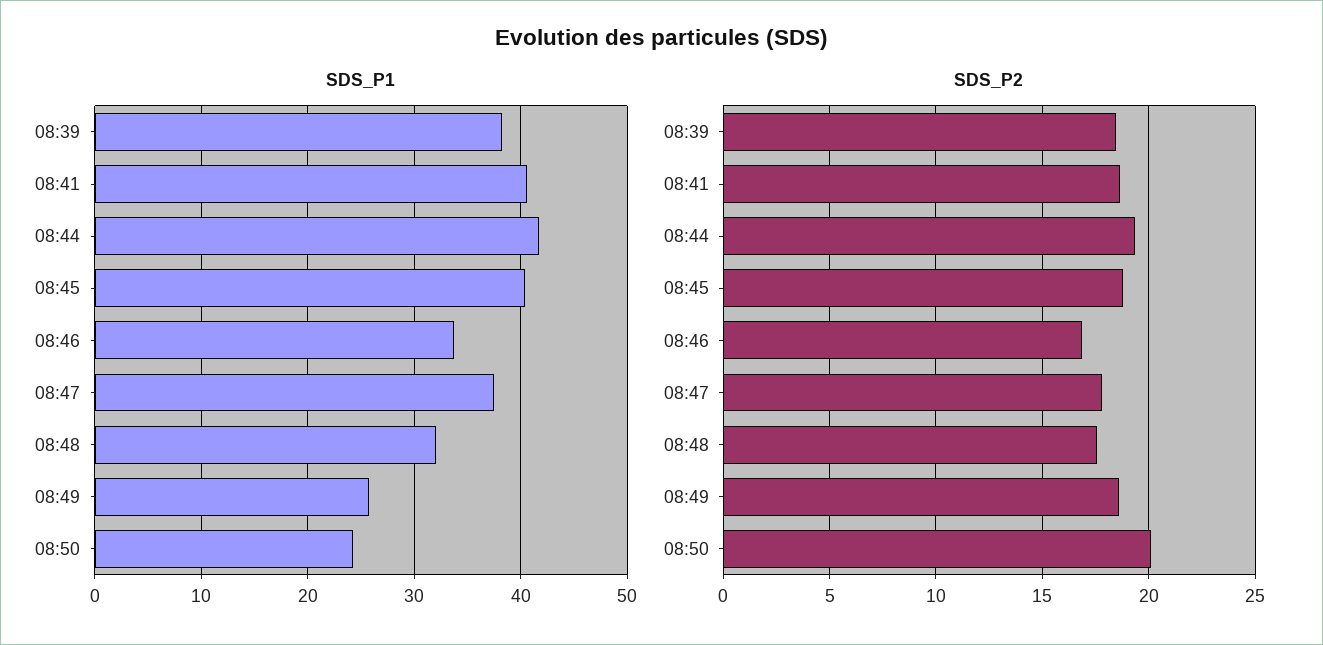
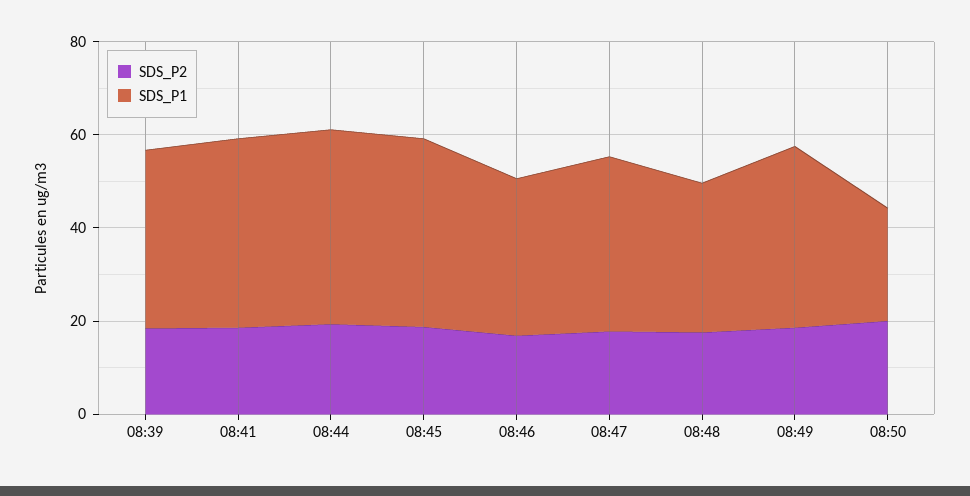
  {
    "SDS_P1": {
      "08:39": 38,
      "08:41": 41,
      "08:44": 42,
      "08:45": 40,
      "08:46": 34,
      "08:47": 38,
      "08:48": 32,
-     "08:49": 26,
+     "08:49": 40,
      "08:50": 24
    },
    "SDS_P2": {
      "08:39": 18.5,
      "08:41": 18.5,
      "08:44": 19.5,
      "08:45": 19,
      "08:46": 17,
      "08:47": 18,
      "08:48": 17.5,
      "08:49": 18.5,
      "08:50": 20
    }
  }

